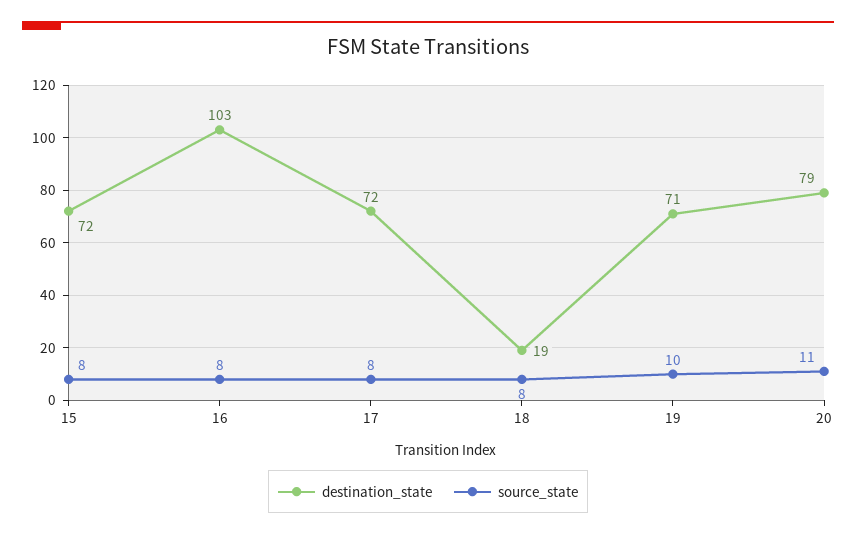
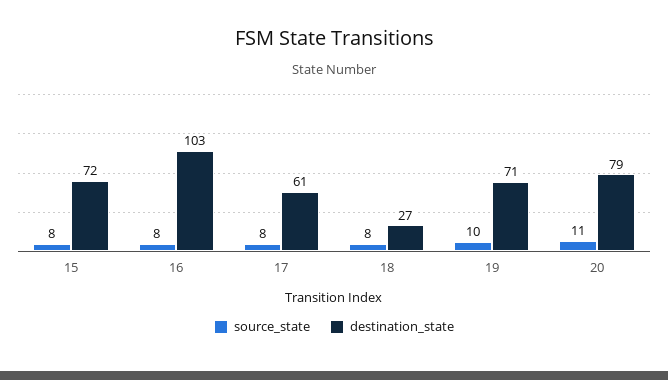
  {
    "destination_state": {
      "15": 72,
      "16": 103,
-     "17": 72,
+     "17": 61,
-     "18": 19,
+     "18": 27,
      "19": 71,
      "20": 79
    },
    "source_state": {
      "15": 8,
      "16": 8,
      "17": 8,
      "18": 8,
      "19": 10,
      "20": 11
    }
  }

